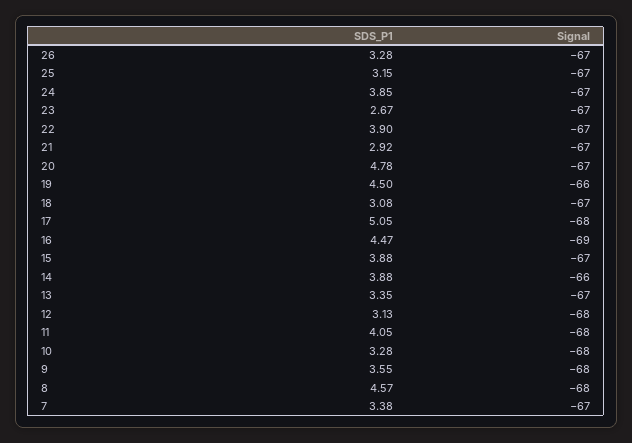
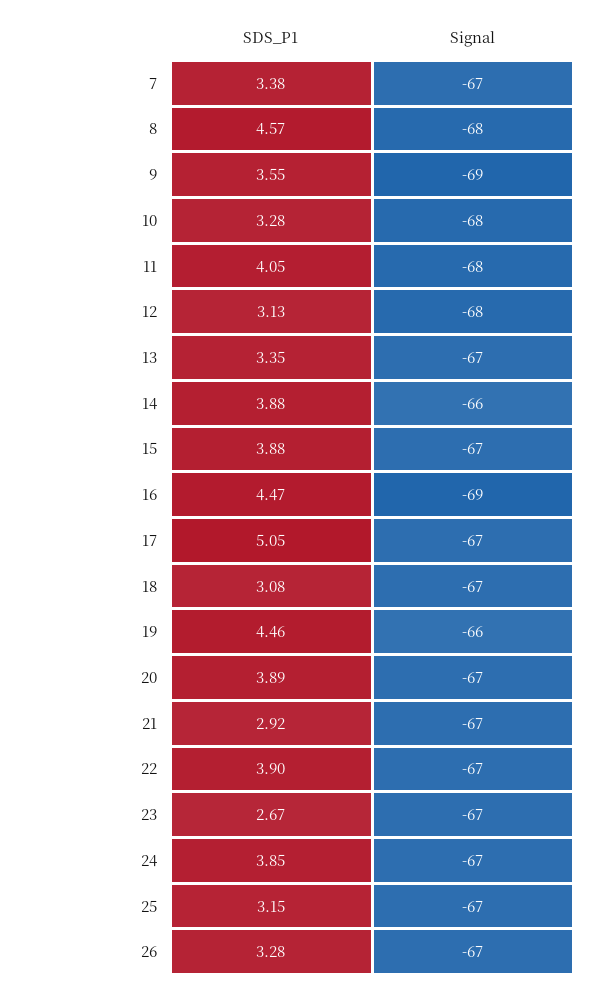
  {
    "SDS_P1": {
      "26": 3.28,
      "25": 3.15,
      "24": 3.85,
      "23": 2.67,
      "22": 3.9,
      "21": 2.92,
-     "20": 4.78,
+     "20": 3.89,
-     "19": 4.5,
+     "19": 4.46,
      "18": 3.08,
      "17": 5.05,
      "16": 4.47,
      "15": 3.88,
      "14": 3.88,
      "13": 3.35,
      "12": 3.13,
      "11": 4.05,
      "10": 3.28,
      "9": 3.55,
      "8": 4.57,
      "7": 3.38
    },
    "Signal": {
      "26": -67,
      "25": -67,
      "24": -67,
      "23": -67,
      "22": -67,
      "21": -67,
      "20": -67,
      "19": -66,
      "18": -67,
-     "17": -68,
+     "17": -67,
      "16": -69,
      "15": -67,
      "14": -66,
      "13": -67,
      "12": -68,
      "11": -68,
      "10": -68,
-     "9": -68,
+     "9": -69,
      "8": -68,
      "7": -67
    }
  }

